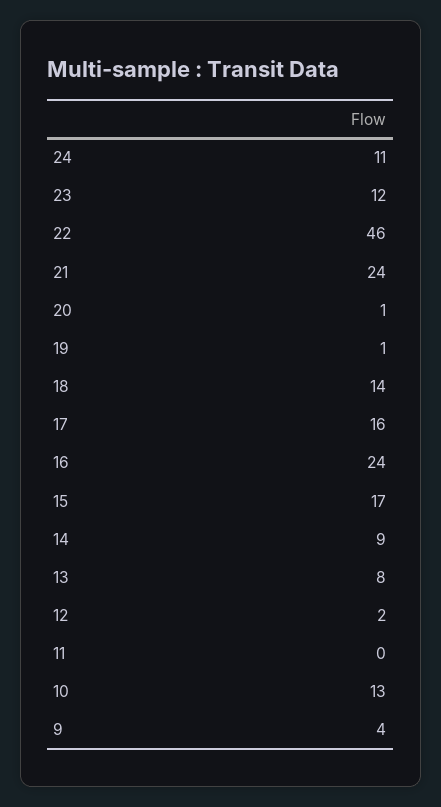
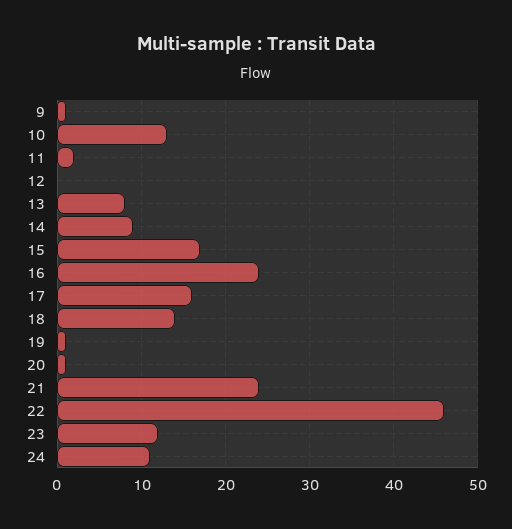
  {
    "24": 11,
    "23": 12,
    "22": 46,
    "21": 24,
    "20": 1,
    "19": 1,
    "18": 14,
    "17": 16,
    "16": 24,
    "15": 17,
    "14": 9,
    "13": 8,
-   "12": 2,
+   "12": 0,
-   "11": 0,
+   "11": 2,
    "10": 13,
-   "9": 4
+   "9": 1
  }

